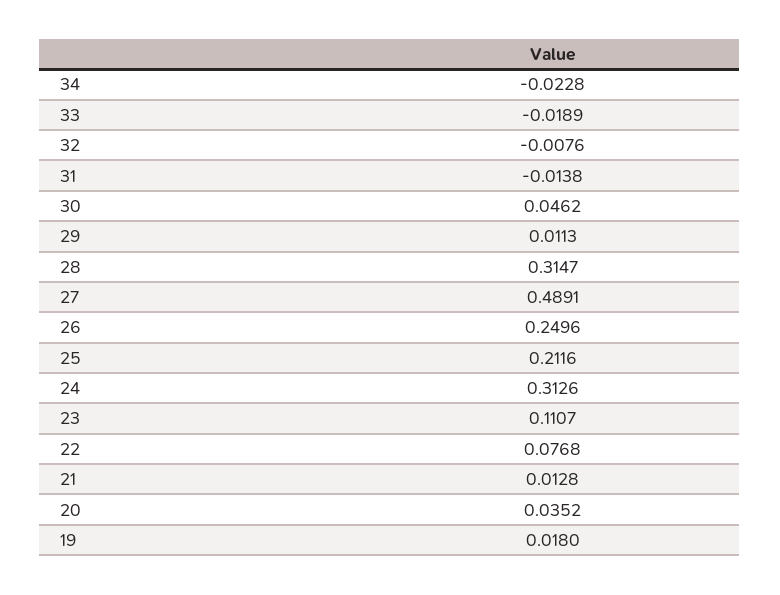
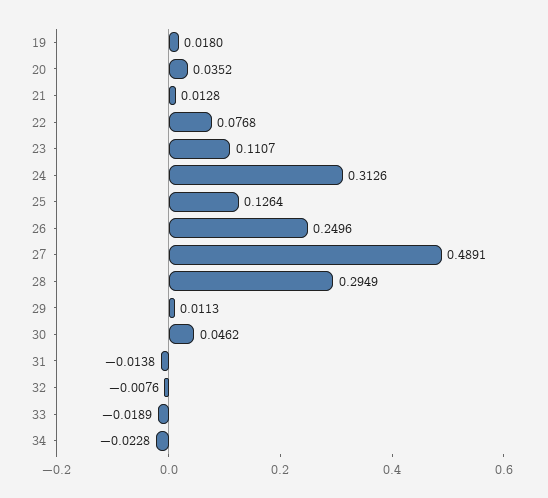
  {
    "34": -0.0228,
    "33": -0.0189,
    "32": -0.0076,
    "31": -0.0138,
    "30": 0.0462,
    "29": 0.0113,
-   "28": 0.3147,
+   "28": 0.2949,
    "27": 0.4891,
    "26": 0.2496,
-   "25": 0.2116,
+   "25": 0.1264,
    "24": 0.3126,
    "23": 0.1107,
    "22": 0.0768,
    "21": 0.0128,
    "20": 0.0352,
    "19": 0.018
  }

